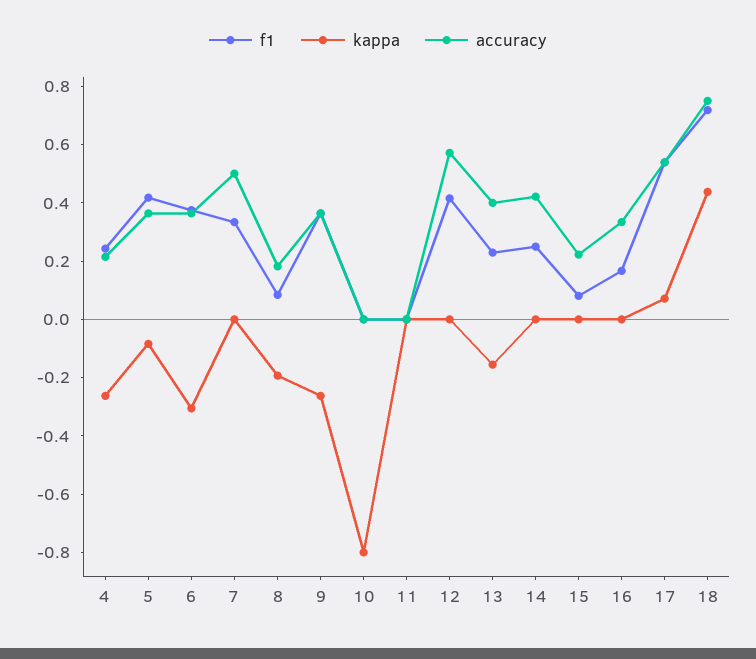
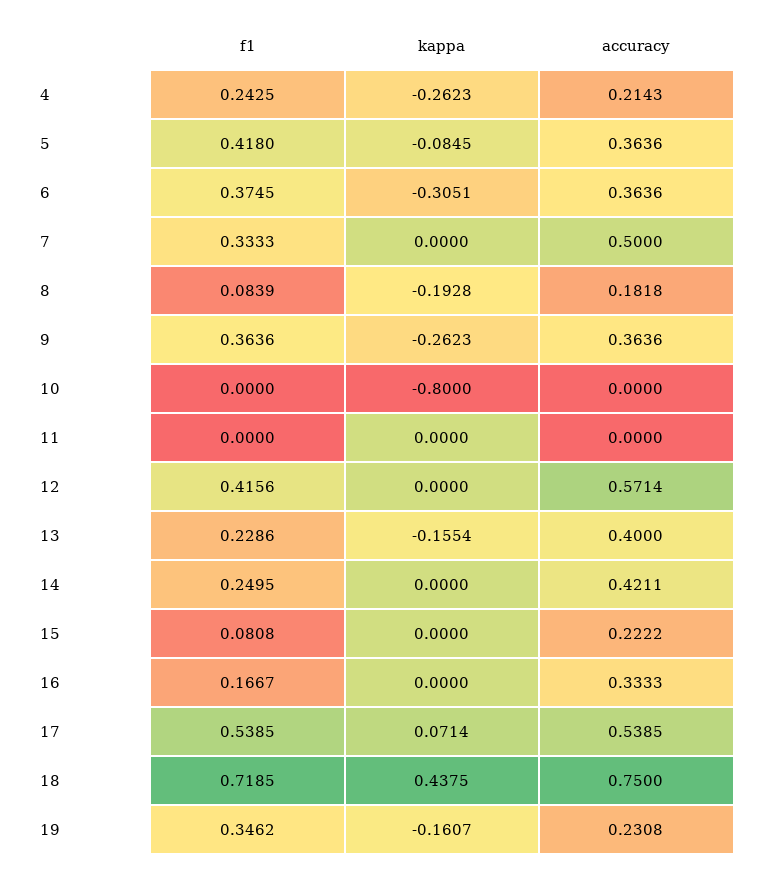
  {
    "f1": {
      "4": 0.2425,
      "5": 0.418,
      "6": 0.3745,
      "7": 0.3333,
      "8": 0.0839,
      "9": 0.3636,
      "10": 0,
      "11": 0,
      "12": 0.4156,
      "13": 0.2286,
      "14": 0.2495,
      "15": 0.0808,
      "16": 0.1667,
      "17": 0.5385,
-     "18": 0.7185
+     "18": 0.7185,
+     "19": 0.3462
    },
    "kappa": {
      "4": -0.2623,
      "5": -0.0845,
      "6": -0.3051,
      "7": 0,
      "8": -0.1928,
      "9": -0.2623,
      "10": -0.8,
      "11": 0,
      "12": 0,
      "13": -0.1554,
      "14": 0,
      "15": 0,
      "16": 0,
      "17": 0.0714,
-     "18": 0.4375
+     "18": 0.4375,
+     "19": -0.1607
    },
    "accuracy": {
      "4": 0.2143,
      "5": 0.3636,
      "6": 0.3636,
      "7": 0.5,
      "8": 0.1818,
      "9": 0.3636,
      "10": 0,
      "11": 0,
      "12": 0.5714,
      "13": 0.4,
      "14": 0.4211,
      "15": 0.2222,
      "16": 0.3333,
      "17": 0.5385,
-     "18": 0.75
+     "18": 0.75,
+     "19": 0.2308
    }
  }

